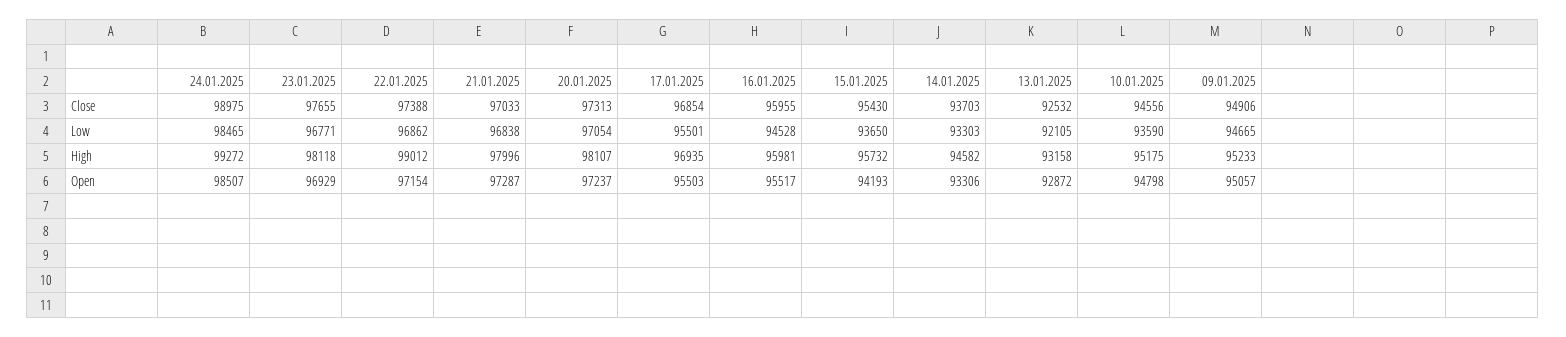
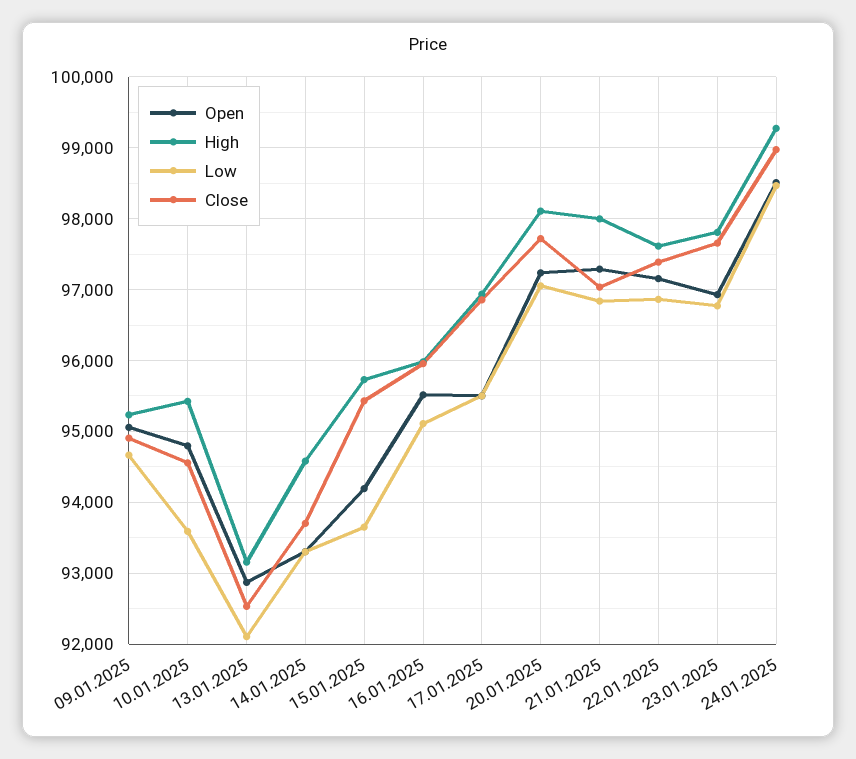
  {
    "Close": {
      "24.01.2025": 98975,
      "23.01.2025": 97655,
      "22.01.2025": 97388,
      "21.01.2025": 97033,
-     "20.01.2025": 97313,
+     "20.01.2025": 97700,
      "17.01.2025": 96854,
      "16.01.2025": 95955,
      "15.01.2025": 95430,
      "14.01.2025": 93703,
      "13.01.2025": 92532,
      "10.01.2025": 94556,
      "09.01.2025": 94906
    },
    "Low": {
      "24.01.2025": 98465,
      "23.01.2025": 96771,
      "22.01.2025": 96862,
      "21.01.2025": 96838,
      "20.01.2025": 97054,
      "17.01.2025": 95501,
-     "16.01.2025": 94528,
+     "16.01.2025": 95100,
      "15.01.2025": 93650,
      "14.01.2025": 93303,
      "13.01.2025": 92105,
      "10.01.2025": 93590,
      "09.01.2025": 94665
    },
    "High": {
      "24.01.2025": 99272,
-     "23.01.2025": 98118,
+     "23.01.2025": 97800,
-     "22.01.2025": 99012,
+     "22.01.2025": 97600,
      "21.01.2025": 97996,
      "20.01.2025": 98107,
      "17.01.2025": 96935,
      "16.01.2025": 95981,
      "15.01.2025": 95732,
      "14.01.2025": 94582,
      "13.01.2025": 93158,
-     "10.01.2025": 95175,
+     "10.01.2025": 95400,
      "09.01.2025": 95233
    },
    "Open": {
      "24.01.2025": 98507,
      "23.01.2025": 96929,
      "22.01.2025": 97154,
      "21.01.2025": 97287,
      "20.01.2025": 97237,
      "17.01.2025": 95503,
      "16.01.2025": 95517,
      "15.01.2025": 94193,
      "14.01.2025": 93306,
      "13.01.2025": 92872,
      "10.01.2025": 94798,
      "09.01.2025": 95057
    }
  }

